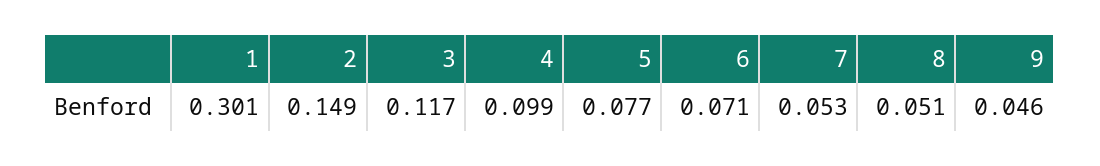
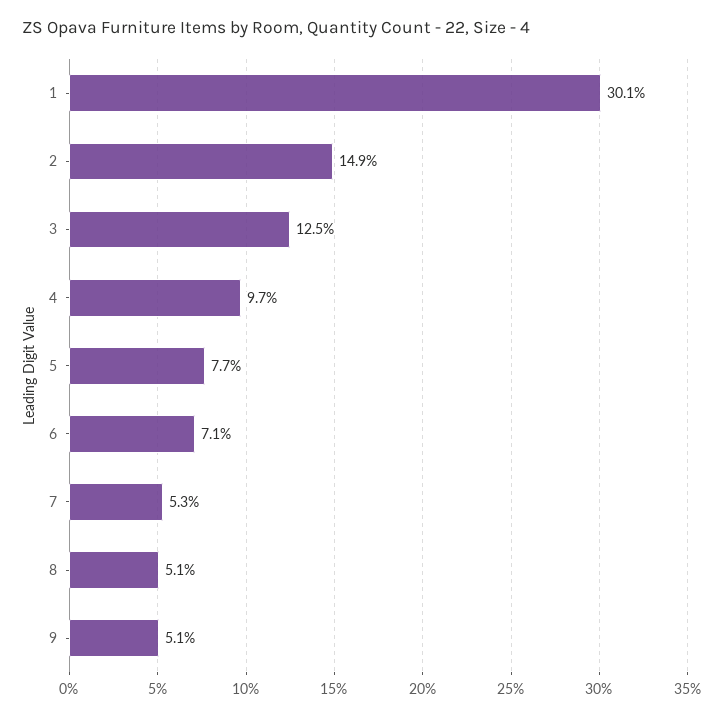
  {
    "1": 0.301,
    "2": 0.149,
-   "3": 0.117,
+   "3": 0.125,
-   "4": 0.099,
+   "4": 0.097,
    "5": 0.077,
    "6": 0.071,
    "7": 0.053,
    "8": 0.051,
-   "9": 0.046
+   "9": 0.051
  }

